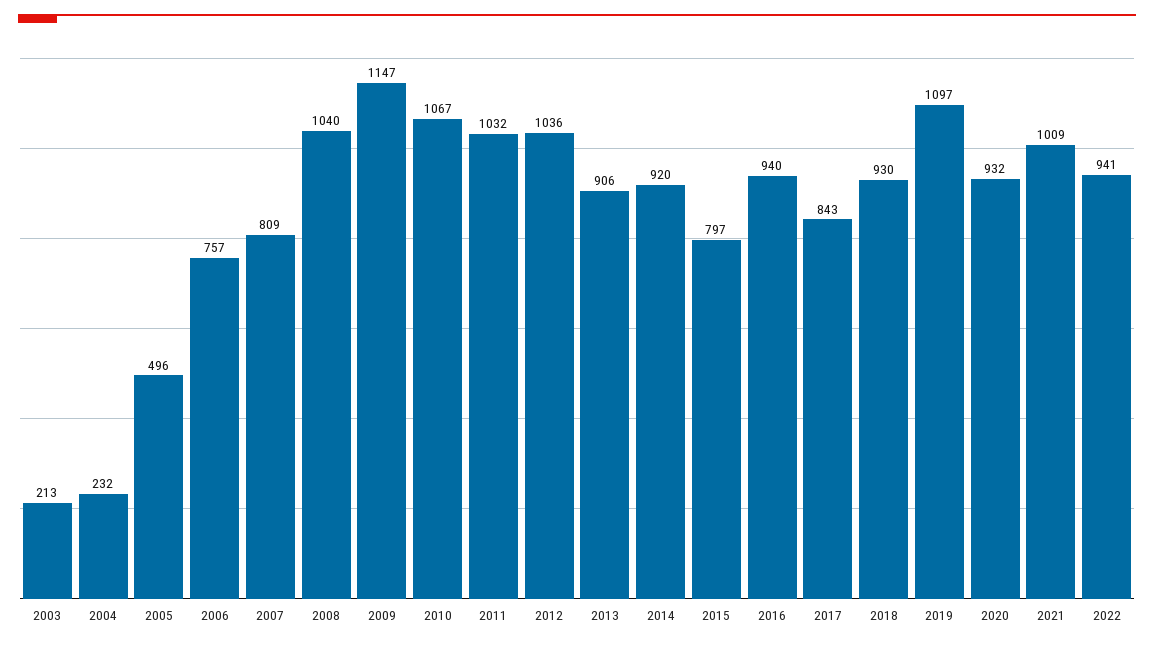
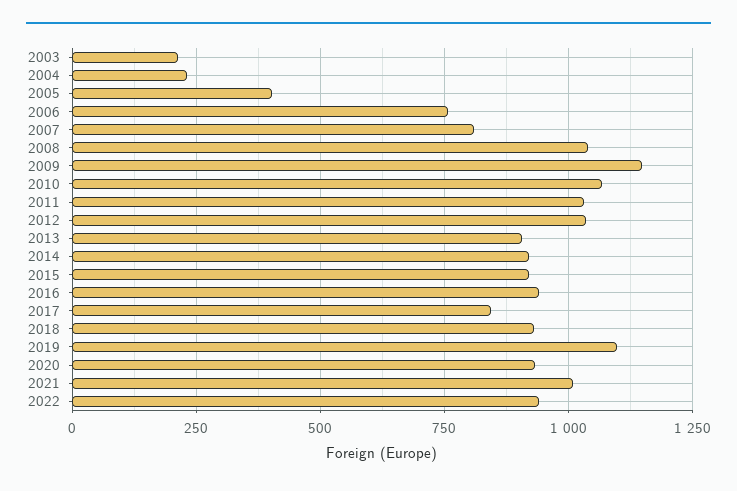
  {
    "2003": 213,
    "2004": 232,
-   "2005": 496,
+   "2005": 400,
    "2006": 757,
    "2007": 809,
    "2008": 1040,
    "2009": 1147,
    "2010": 1067,
    "2011": 1032,
    "2012": 1036,
    "2013": 906,
    "2014": 920,
-   "2015": 797,
+   "2015": 925,
    "2016": 940,
    "2017": 843,
    "2018": 930,
    "2019": 1097,
    "2020": 932,
    "2021": 1009,
    "2022": 941
  }

